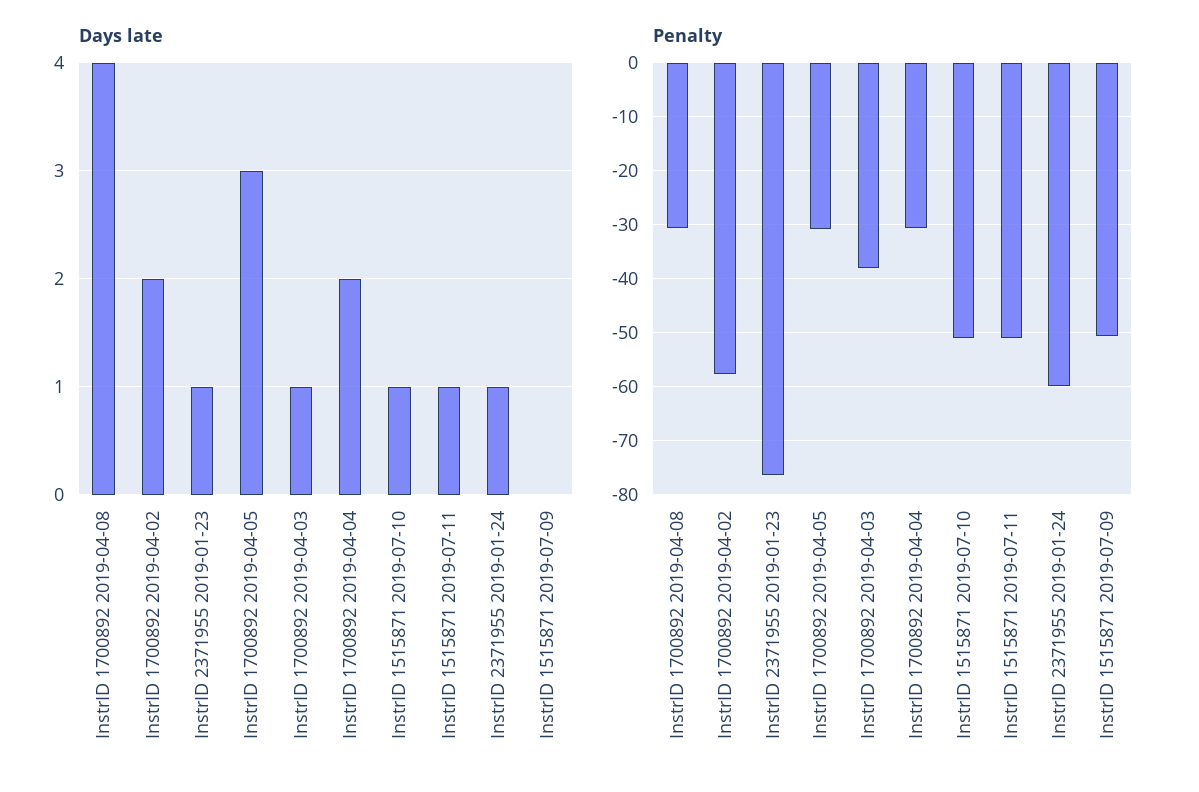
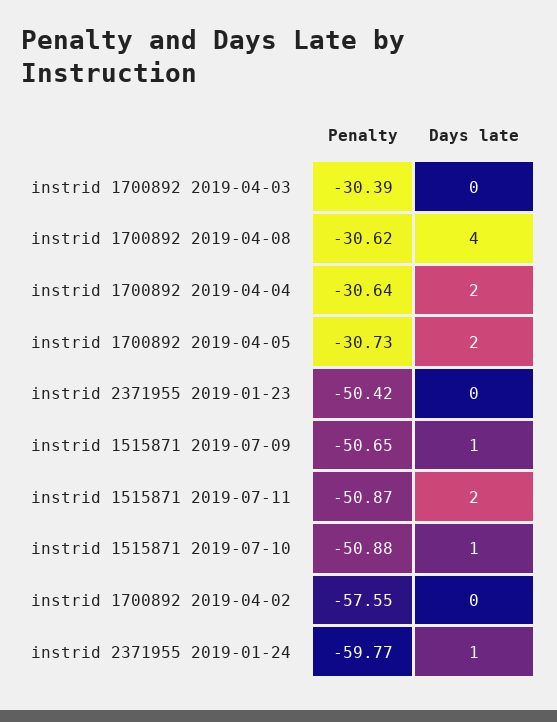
  {
    "Days late": {
      "InstrID 1700892 2019-04-08": 4,
-     "InstrID 1700892 2019-04-02": 2,
+     "InstrID 1700892 2019-04-02": 0,
-     "InstrID 2371955 2019-01-23": 1,
+     "InstrID 2371955 2019-01-23": 0,
-     "InstrID 1700892 2019-04-05": 3,
+     "InstrID 1700892 2019-04-05": 2,
-     "InstrID 1700892 2019-04-03": 1,
+     "InstrID 1700892 2019-04-03": 0,
      "InstrID 1700892 2019-04-04": 2,
      "InstrID 1515871 2019-07-10": 1,
-     "InstrID 1515871 2019-07-11": 1,
+     "InstrID 1515871 2019-07-11": 2,
      "InstrID 2371955 2019-01-24": 1,
-     "InstrID 1515871 2019-07-09": 0
+     "InstrID 1515871 2019-07-09": 1
    },
    "Penalty": {
      "InstrID 1700892 2019-04-08": -30.62,
      "InstrID 1700892 2019-04-02": -57.55,
-     "InstrID 2371955 2019-01-23": -76,
+     "InstrID 2371955 2019-01-23": -50.42,
      "InstrID 1700892 2019-04-05": -30.73,
-     "InstrID 1700892 2019-04-03": -38,
+     "InstrID 1700892 2019-04-03": -30.39,
      "InstrID 1700892 2019-04-04": -30.64,
      "InstrID 1515871 2019-07-10": -50.88,
      "InstrID 1515871 2019-07-11": -50.87,
      "InstrID 2371955 2019-01-24": -59.77,
      "InstrID 1515871 2019-07-09": -50.65
    }
  }

